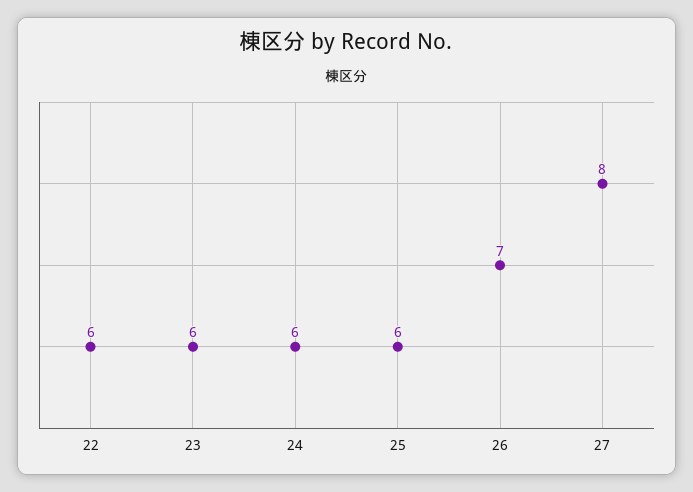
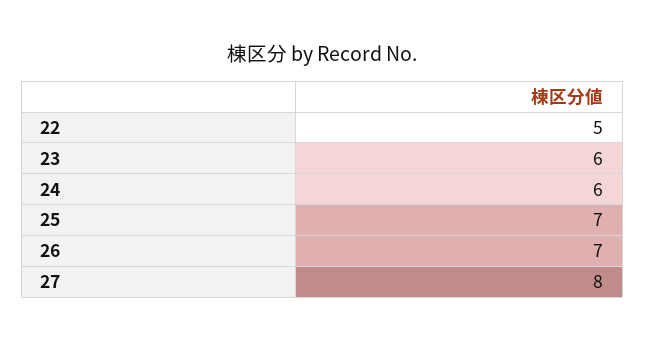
  {
-   "22": 6,
+   "22": 5,
    "23": 6,
    "24": 6,
-   "25": 6,
+   "25": 7,
    "26": 7,
    "27": 8
  }

